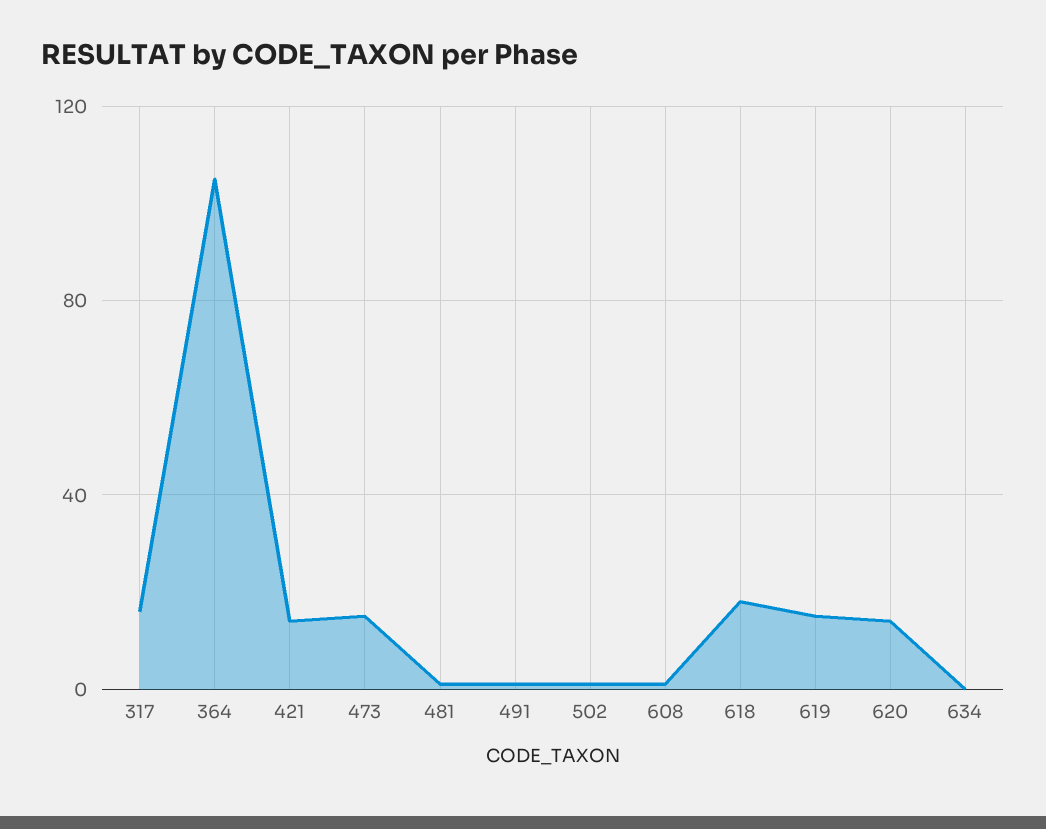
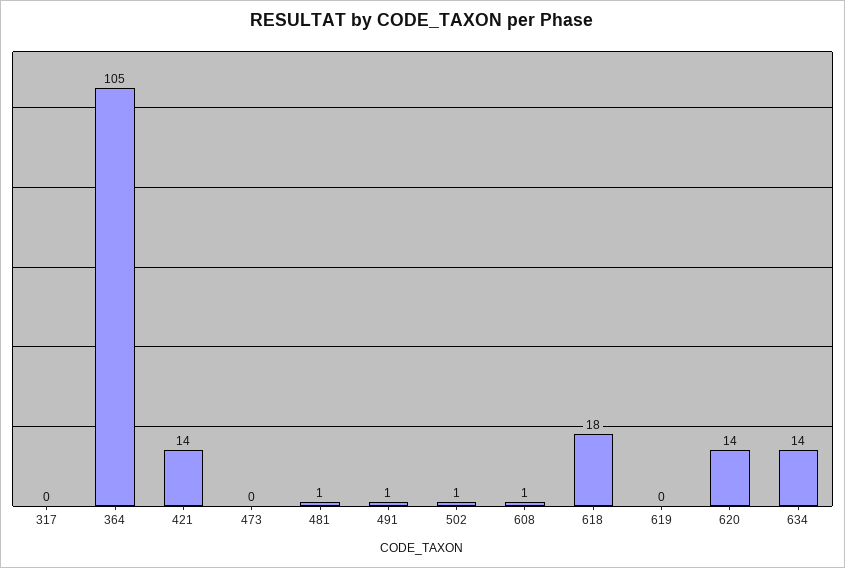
  {
-   "317": 15,
+   "317": 0,
    "364": 105,
    "421": 14,
-   "473": 15,
+   "473": 0,
    "481": 1,
    "491": 1,
    "502": 1,
    "608": 1,
    "618": 18,
-   "619": 15,
+   "619": 0,
    "620": 14,
-   "634": 0
+   "634": 14
  }

